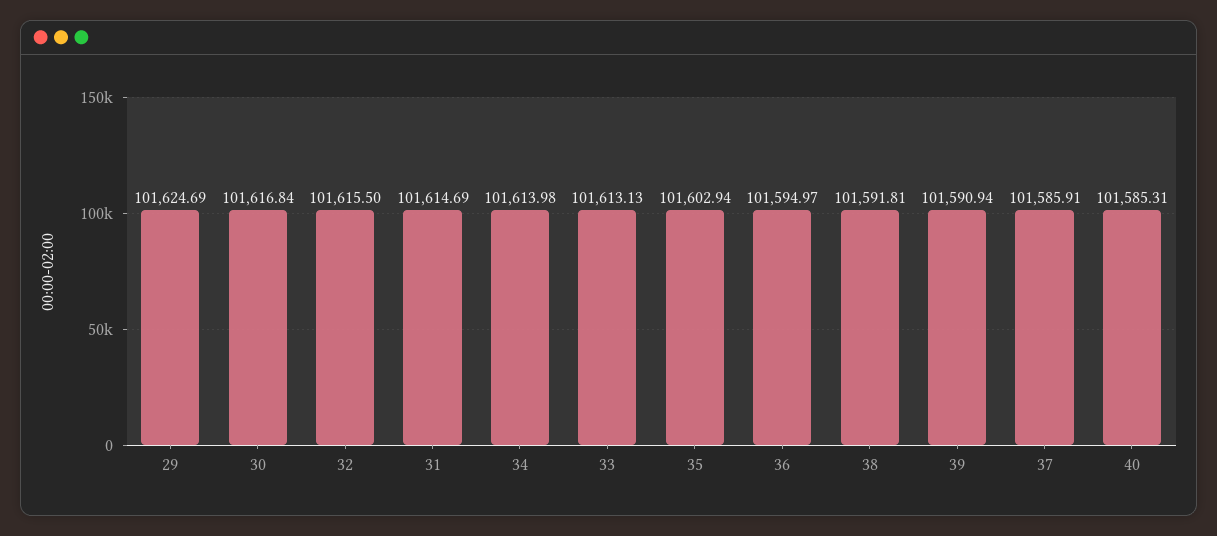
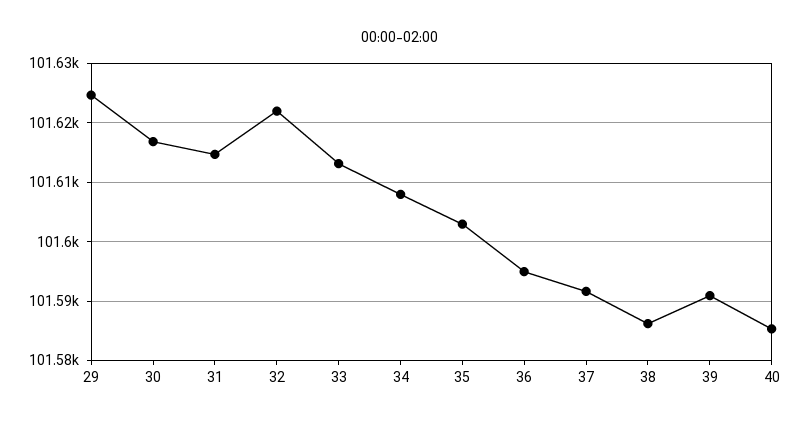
  {
    "29": 101624.69,
    "30": 101616.84,
-   "32": 101615.5,
+   "32": 101622,
    "31": 101614.69,
-   "34": 101613.98,
+   "34": 101608,
    "33": 101613.13,
    "35": 101602.94,
    "36": 101594.97,
-   "38": 101591.81,
+   "38": 101586,
    "39": 101590.94,
-   "37": 101585.91,
+   "37": 101592,
    "40": 101585.31
  }

